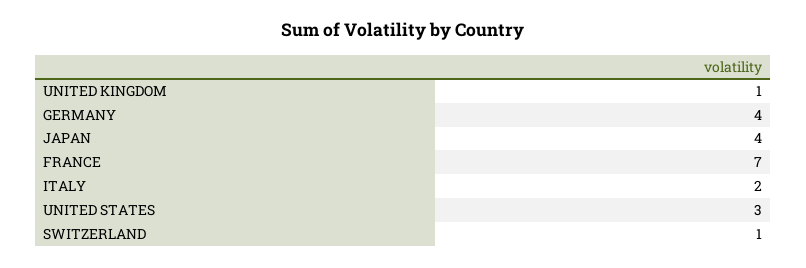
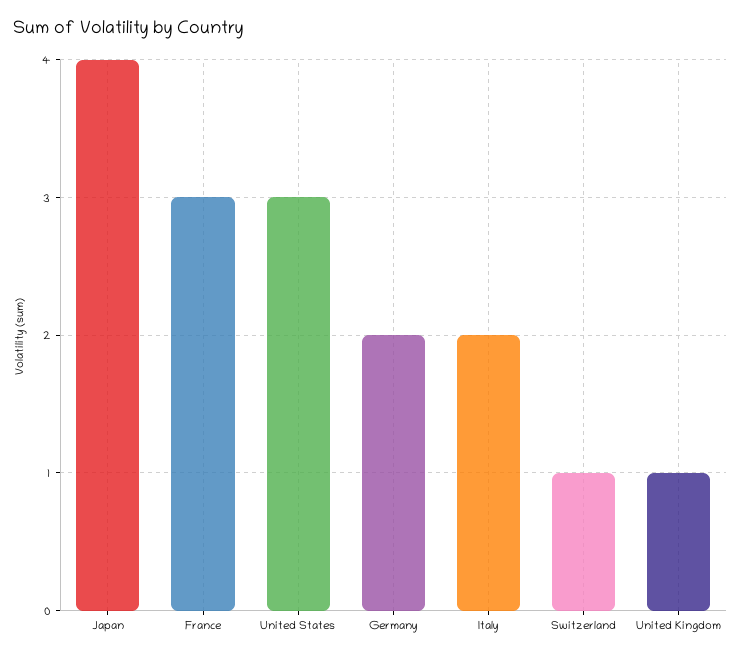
  {
    "UNITED KINGDOM": 1,
-   "GERMANY": 4,
+   "GERMANY": 2,
    "JAPAN": 4,
-   "FRANCE": 7,
+   "FRANCE": 3,
    "ITALY": 2,
    "UNITED STATES": 3,
    "SWITZERLAND": 1
  }

